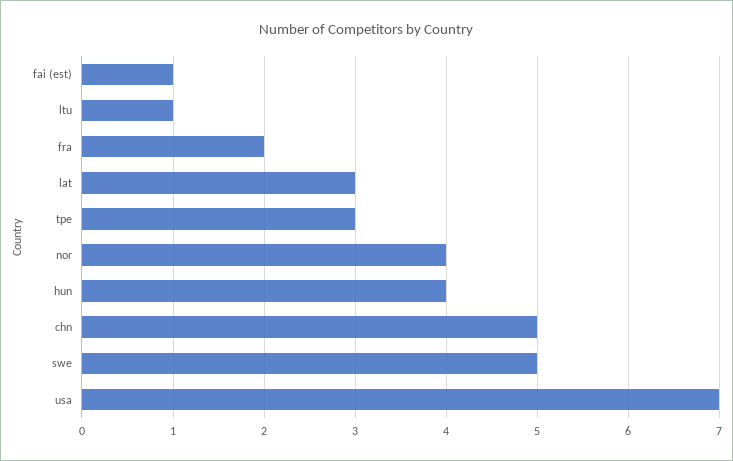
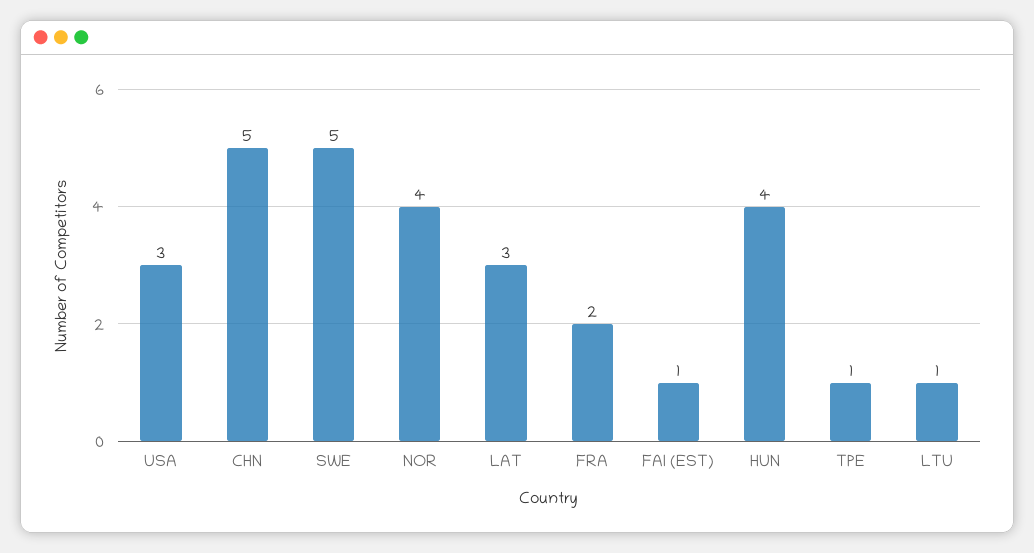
  {
    "fai (est)": 1,
    "ltu": 1,
    "fra": 2,
    "lat": 3,
-   "tpe": 3,
+   "tpe": 1,
    "nor": 4,
    "hun": 4,
    "chn": 5,
    "swe": 5,
-   "usa": 7
+   "usa": 3
  }

